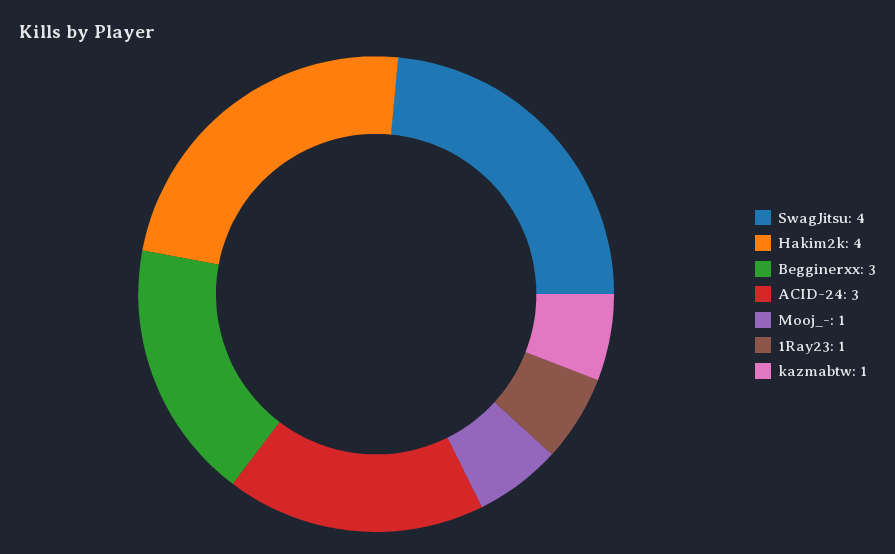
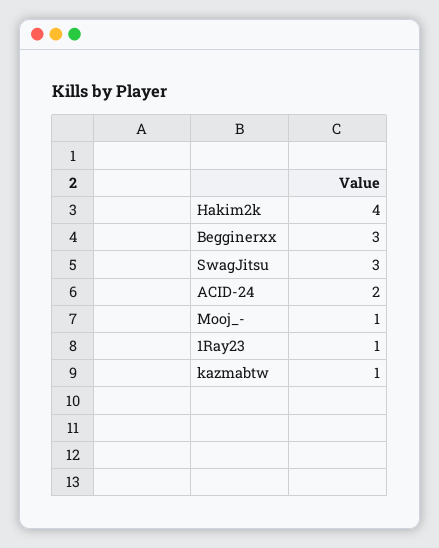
  {
-   "SwagJitsu": 4,
+   "SwagJitsu": 3,
    "Hakim2k": 4,
    "Begginerxx": 3,
-   "ACID-24": 3,
+   "ACID-24": 2,
    "Mooj_-": 1,
    "1Ray23": 1,
    "kazmabtw": 1
  }

